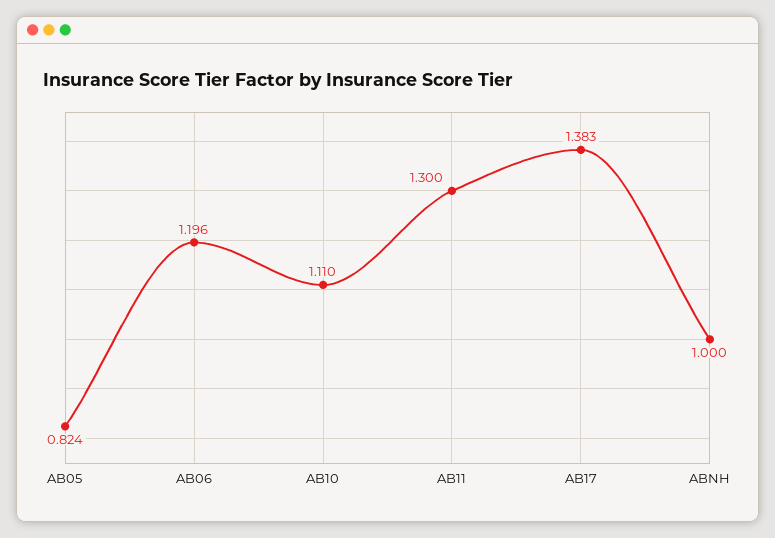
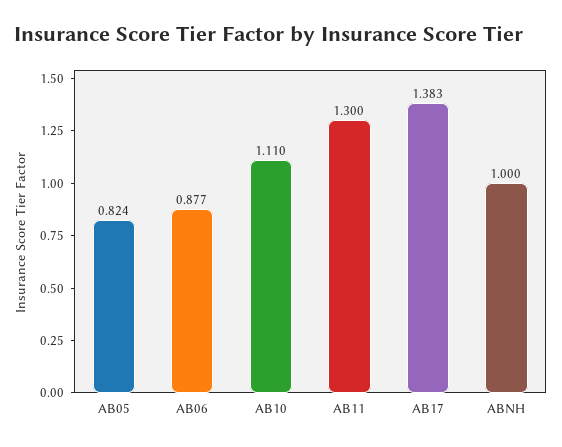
  {
    "AB05": 0.824,
-   "AB06": 1.196,
+   "AB06": 0.877,
    "AB10": 1.11,
    "AB11": 1.3,
    "AB17": 1.383,
    "ABNH": 1
  }

